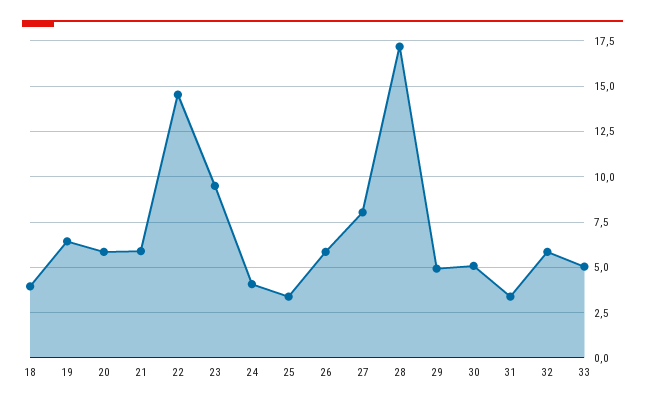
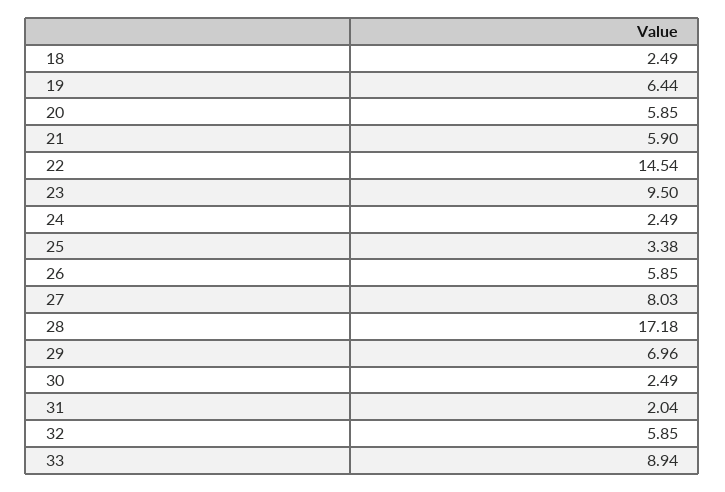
  {
-   "18": 4,
+   "18": 2.49,
    "19": 6.44,
    "20": 5.85,
    "21": 5.9,
    "22": 14.54,
    "23": 9.5,
-   "24": 4,
+   "24": 2.49,
    "25": 3.38,
    "26": 5.85,
    "27": 8.03,
    "28": 17.18,
-   "29": 5,
+   "29": 6.96,
-   "30": 5,
+   "30": 2.49,
-   "31": 3.5,
+   "31": 2.04,
    "32": 5.85,
-   "33": 5
+   "33": 8.94
  }

